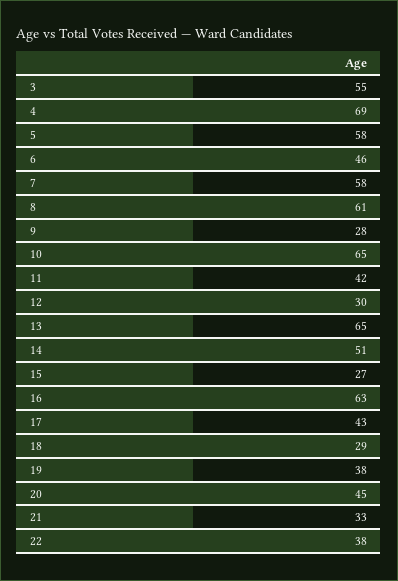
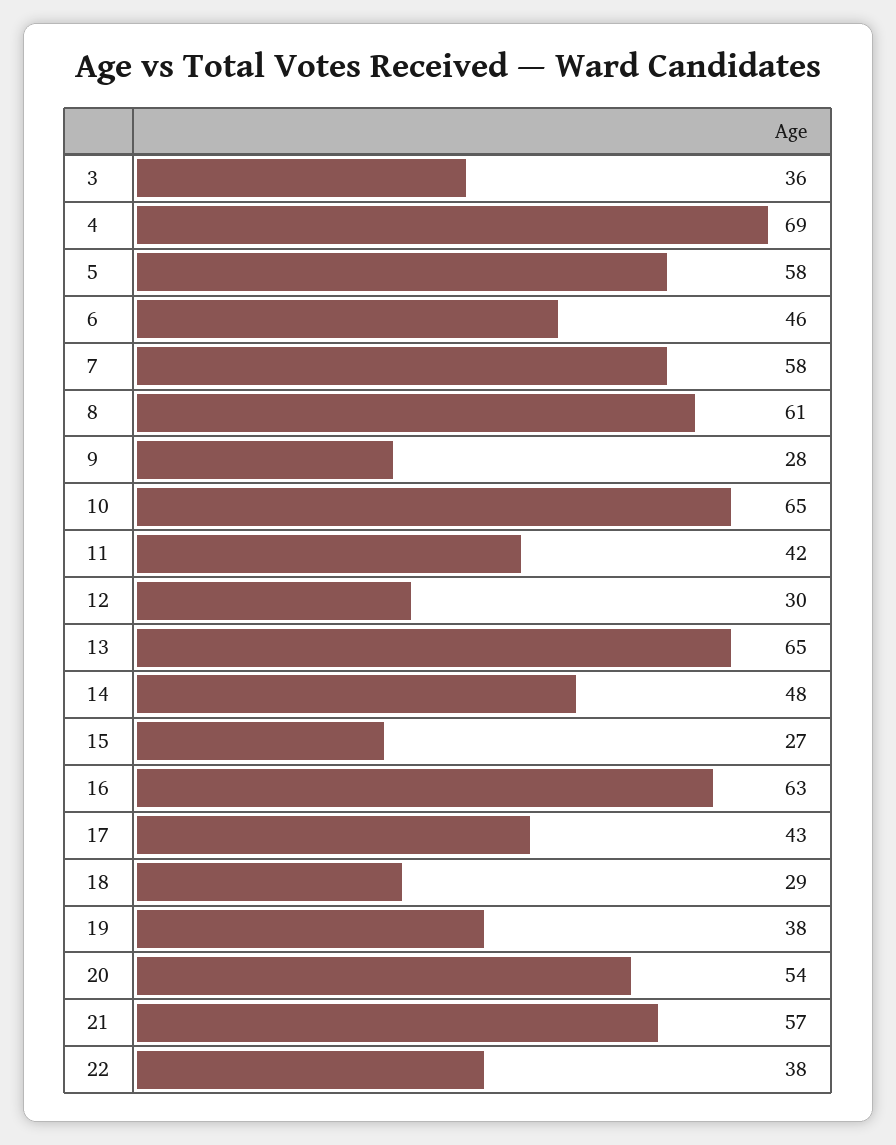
  {
-   "3": 55,
+   "3": 36,
    "4": 69,
    "5": 58,
    "6": 46,
    "7": 58,
    "8": 61,
    "9": 28,
    "10": 65,
    "11": 42,
    "12": 30,
    "13": 65,
-   "14": 51,
+   "14": 48,
    "15": 27,
    "16": 63,
    "17": 43,
    "18": 29,
    "19": 38,
-   "20": 45,
+   "20": 54,
-   "21": 33,
+   "21": 57,
    "22": 38
  }

